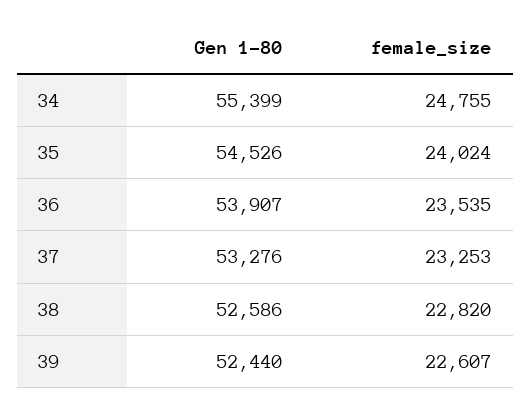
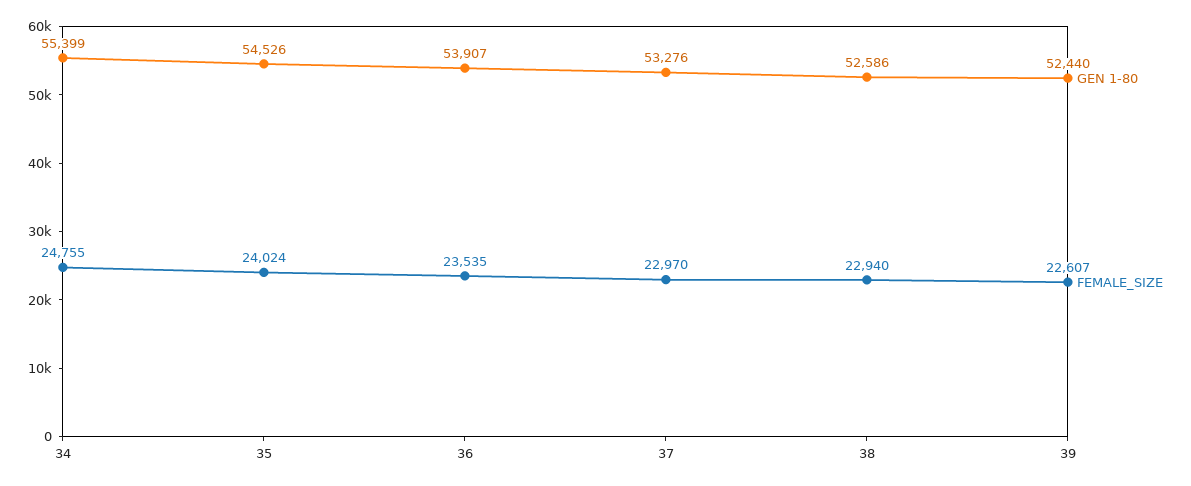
  {
    "Gen 1-80": {
      "34": 55399,
      "35": 54526,
      "36": 53907,
      "37": 53276,
      "38": 52586,
      "39": 52440
    },
    "female_size": {
      "34": 24755,
      "35": 24024,
      "36": 23535,
-     "37": 23253,
+     "37": 22970,
-     "38": 22820,
+     "38": 22940,
      "39": 22607
    }
  }

